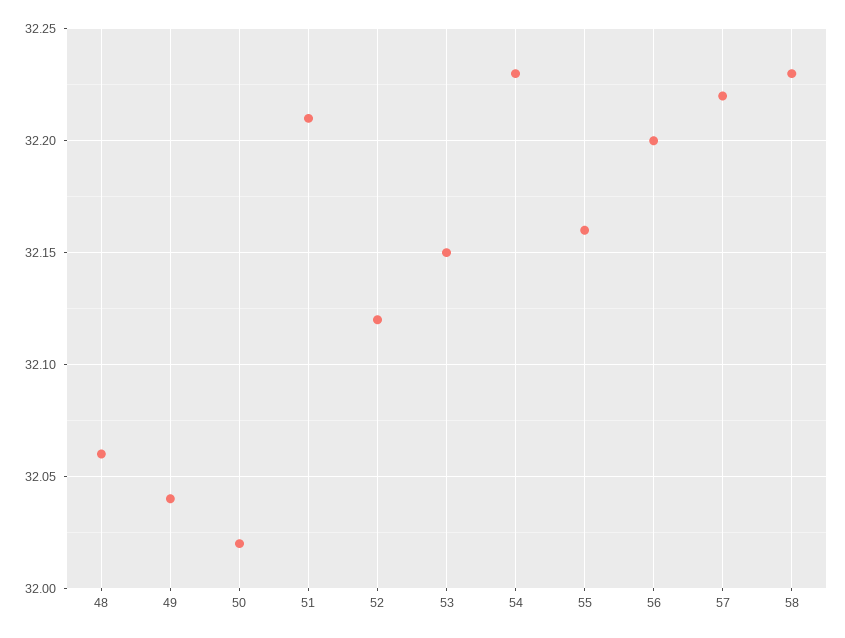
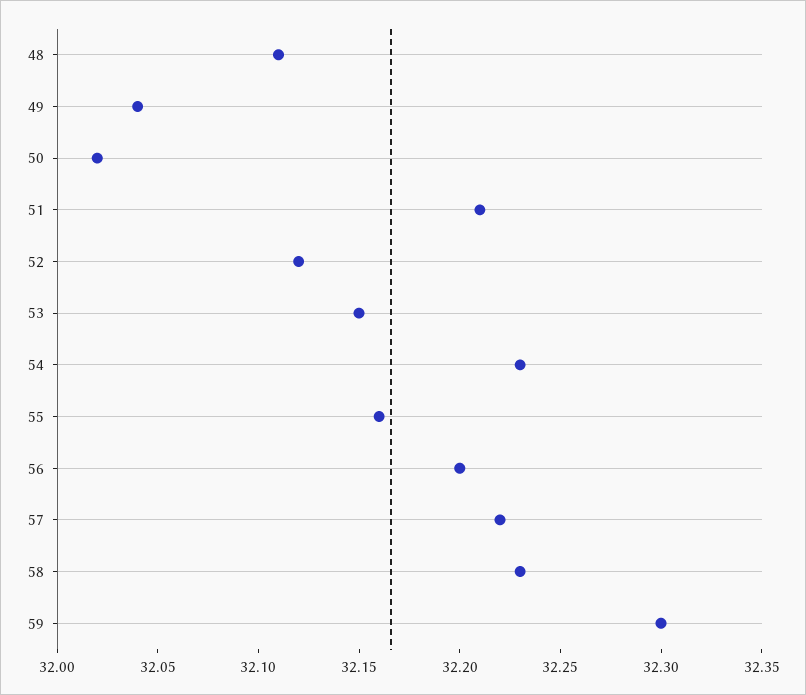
  {
-   "48": 32.06,
+   "48": 32.11,
    "49": 32.04,
    "50": 32.02,
    "51": 32.21,
    "52": 32.12,
    "53": 32.15,
    "54": 32.23,
    "55": 32.16,
    "56": 32.2,
    "57": 32.22,
-   "58": 32.23
+   "58": 32.23,
+   "59": 32.3
  }

